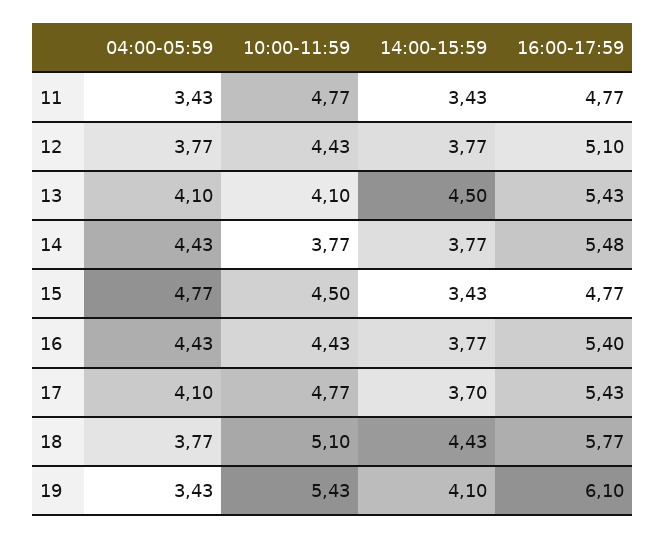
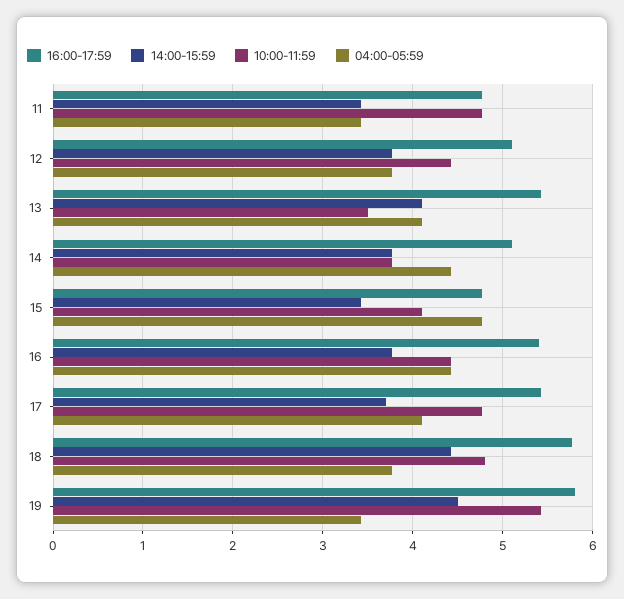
  {
    "04:00-05:59": {
      "11": 3.43,
      "12": 3.77,
      "13": 4.1,
      "14": 4.43,
      "15": 4.77,
      "16": 4.43,
      "17": 4.1,
      "18": 3.77,
      "19": 3.43
    },
    "10:00-11:59": {
      "11": 4.77,
      "12": 4.43,
-     "13": 4.1,
+     "13": 3.5,
      "14": 3.77,
-     "15": 4.5,
+     "15": 4.1,
      "16": 4.43,
      "17": 4.77,
-     "18": 5.1,
+     "18": 4.8,
      "19": 5.43
    },
    "14:00-15:59": {
      "11": 3.43,
      "12": 3.77,
-     "13": 4.5,
+     "13": 4.1,
      "14": 3.77,
      "15": 3.43,
      "16": 3.77,
      "17": 3.7,
      "18": 4.43,
-     "19": 4.1
+     "19": 4.5
    },
    "16:00-17:59": {
      "11": 4.77,
      "12": 5.1,
      "13": 5.43,
-     "14": 5.48,
+     "14": 5.1,
      "15": 4.77,
      "16": 5.4,
      "17": 5.43,
      "18": 5.77,
-     "19": 6.1
+     "19": 5.8
    }
  }

